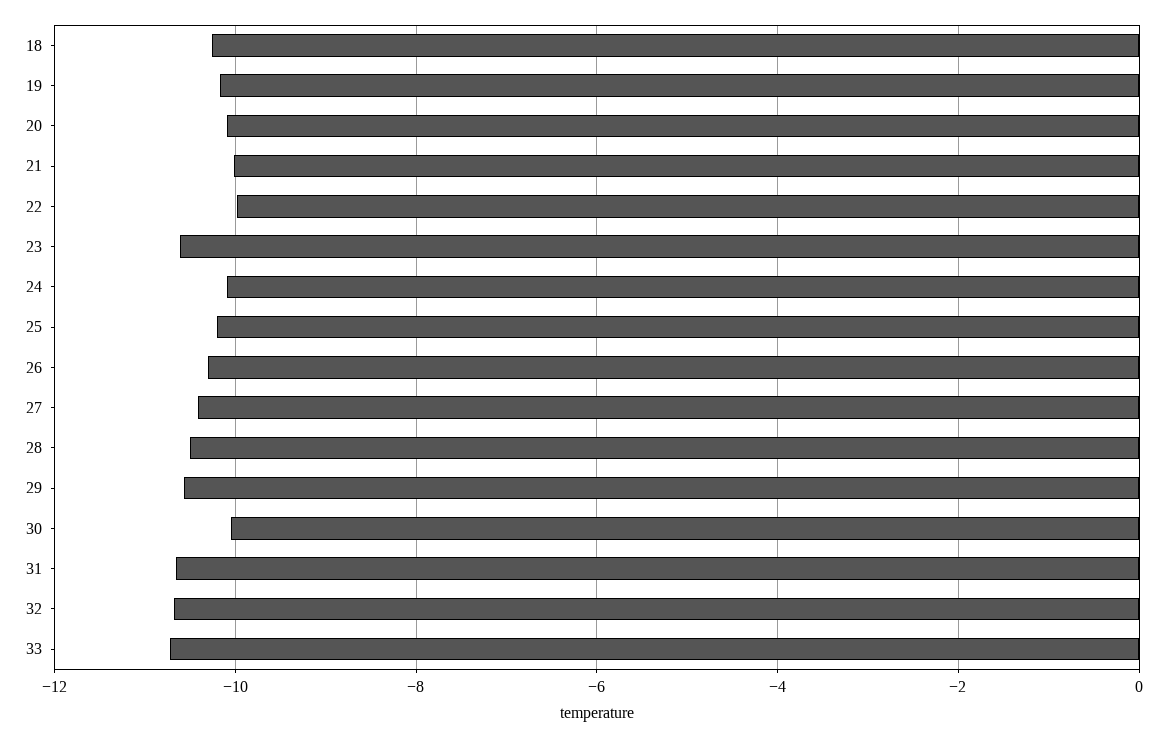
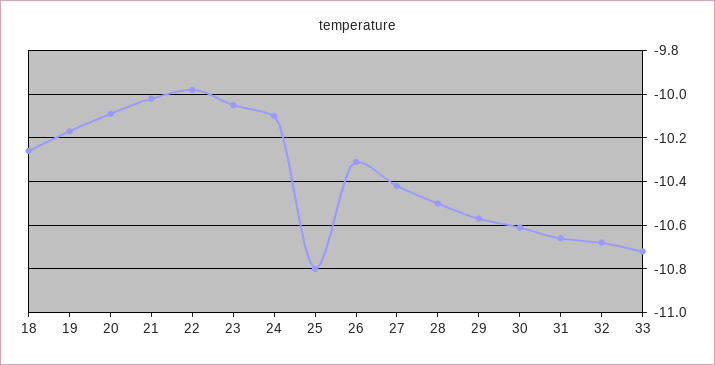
  {
    "18": -10.25,
    "19": -10.15,
    "20": -10.1,
    "21": -10,
    "22": -10,
-   "23": -10.6,
+   "23": -10.05,
    "24": -10.1,
-   "25": -10.2,
+   "25": -10.8,
    "26": -10.3,
    "27": -10.4,
    "28": -10.5,
    "29": -10.55,
-   "30": -10,
+   "30": -10.6,
    "31": -10.65,
    "32": -10.7,
    "33": -10.7
  }

